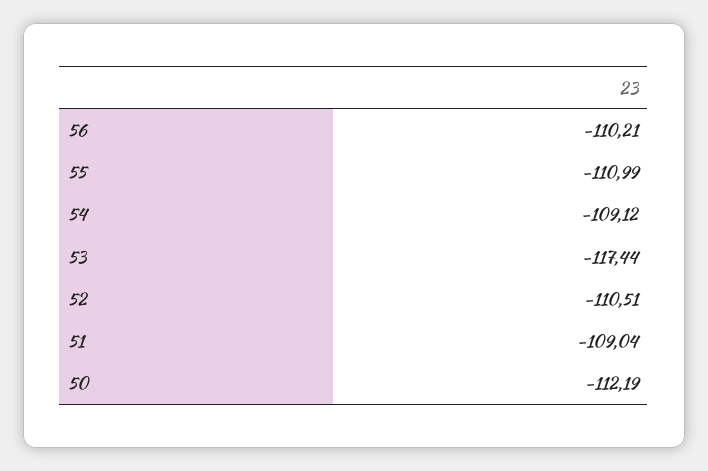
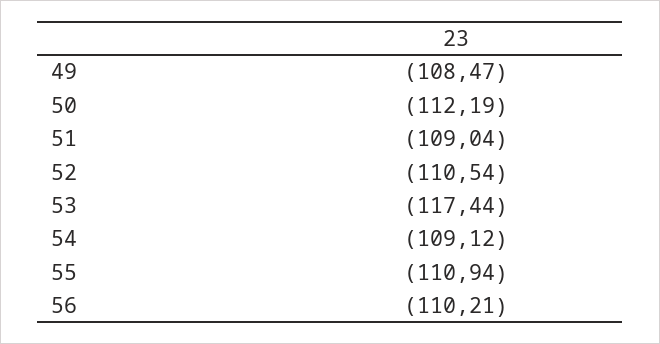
  {
    "56": -110.21,
-   "55": -110.99,
+   "55": -110.94,
    "54": -109.12,
    "53": -117.44,
-   "52": -110.51,
+   "52": -110.54,
    "51": -109.04,
-   "50": -112.19
+   "50": -112.19,
+   "49": -108.47
  }

